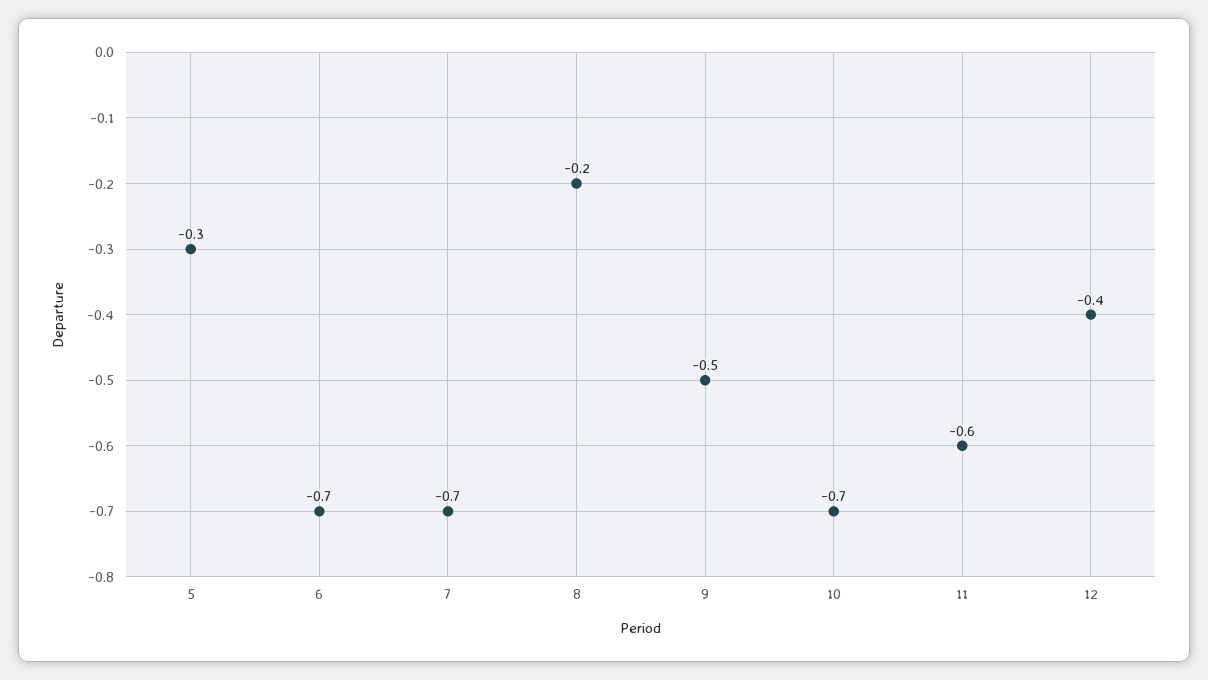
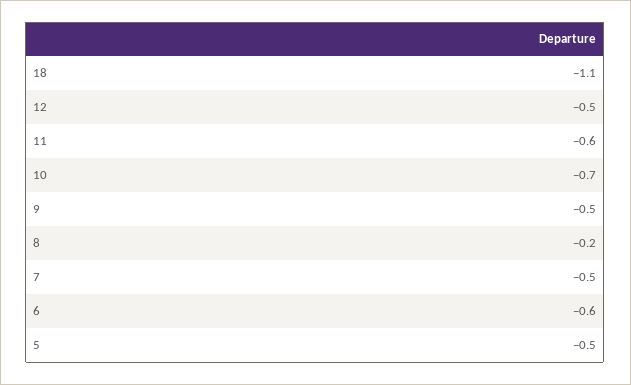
  {
-   "5": -0.3,
+   "5": -0.5,
-   "6": -0.7,
+   "6": -0.6,
-   "7": -0.7,
+   "7": -0.5,
    "8": -0.2,
    "9": -0.5,
    "10": -0.7,
    "11": -0.6,
-   "12": -0.4
+   "12": -0.5,
+   "18": -1.1
  }

